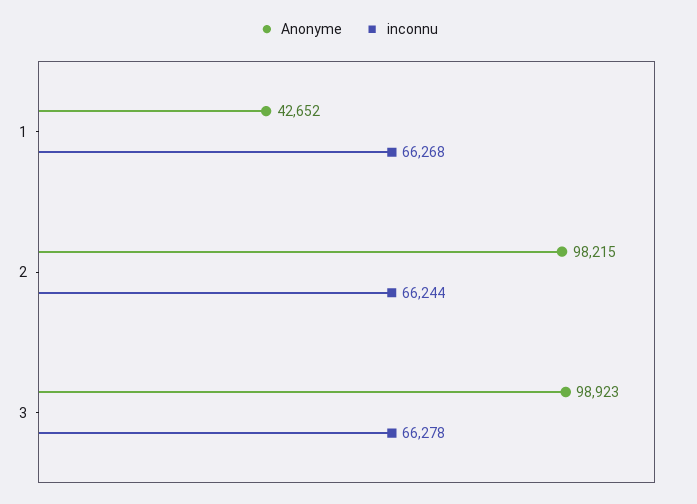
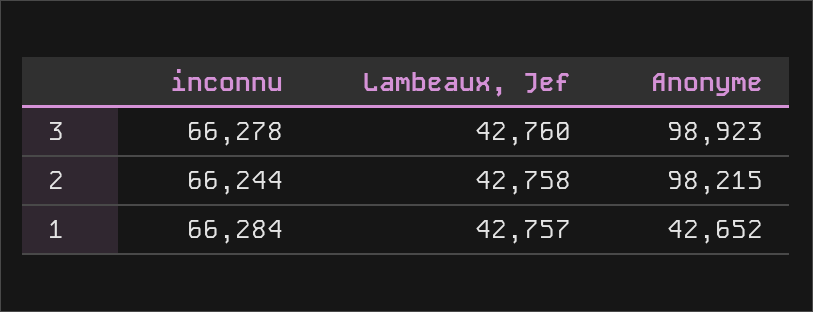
  {
    "Anonyme": {
      "1": 42652,
      "2": 98215,
      "3": 98923
    },
    "inconnu": {
-     "1": 66268,
+     "1": 66284,
      "2": 66244,
      "3": 66278
-   }
+   },
+   "Lambeaux, Jef": {
+     "3": 42760,
+     "2": 42758,
+     "1": 42757
+   }
  }

